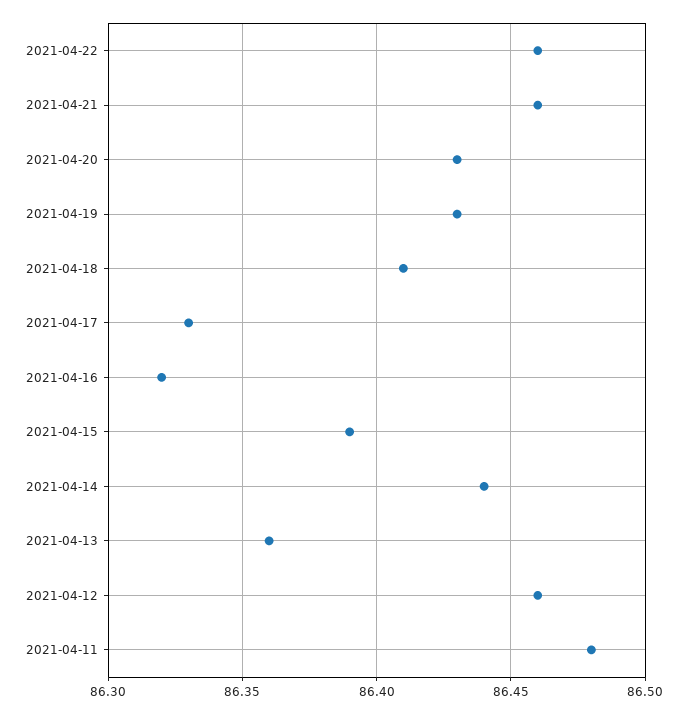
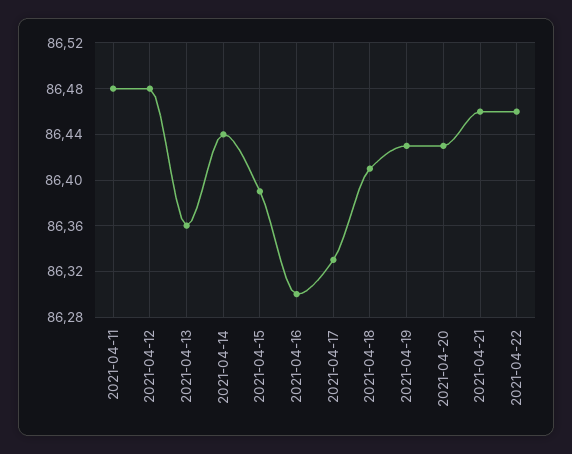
  {
    "2021-04-22": 86.46,
    "2021-04-21": 86.46,
    "2021-04-20": 86.43,
    "2021-04-19": 86.43,
    "2021-04-18": 86.41,
    "2021-04-17": 86.33,
-   "2021-04-16": 86.32,
+   "2021-04-16": 86.3,
    "2021-04-15": 86.39,
    "2021-04-14": 86.44,
    "2021-04-13": 86.36,
-   "2021-04-12": 86.46,
+   "2021-04-12": 86.48,
    "2021-04-11": 86.48
  }

